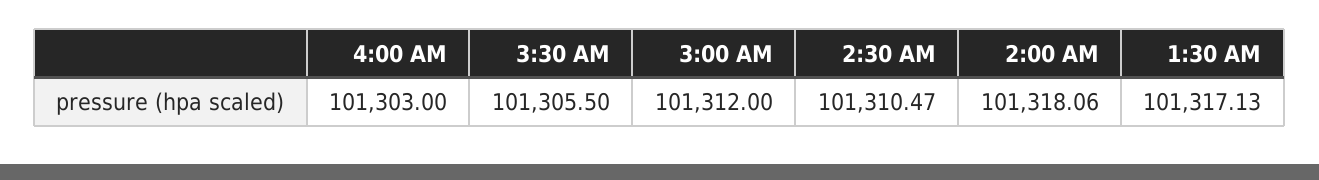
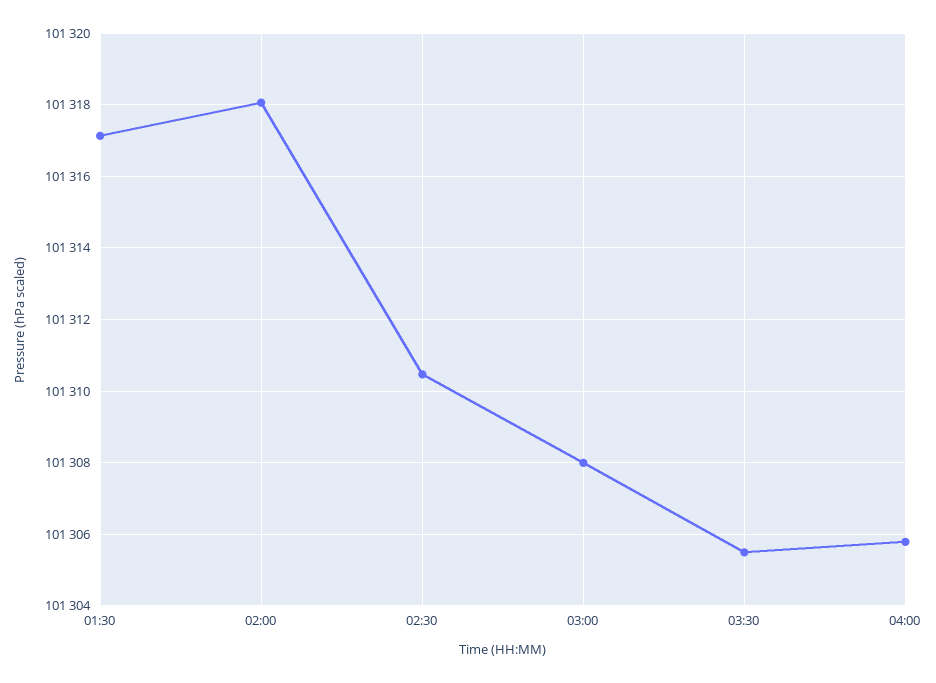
  {
-   "4:00 AM": 101303,
+   "4:00 AM": 101305.8,
    "3:30 AM": 101305.5,
-   "3:00 AM": 101312,
+   "3:00 AM": 101308,
    "2:30 AM": 101310.47,
    "2:00 AM": 101318.06,
    "1:30 AM": 101317.13
  }

